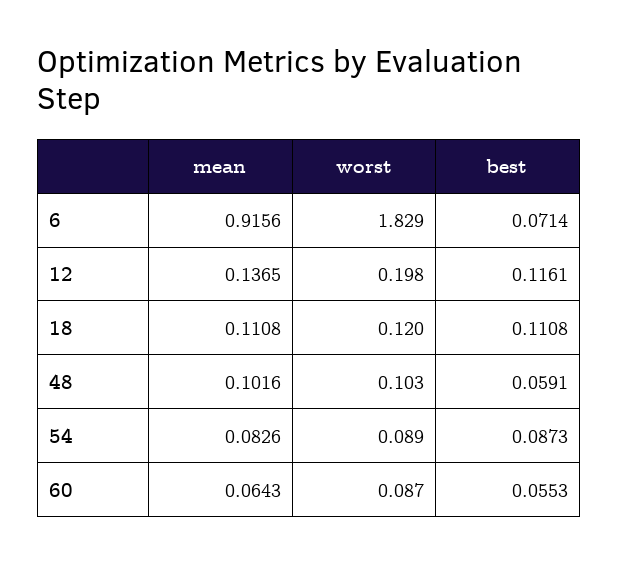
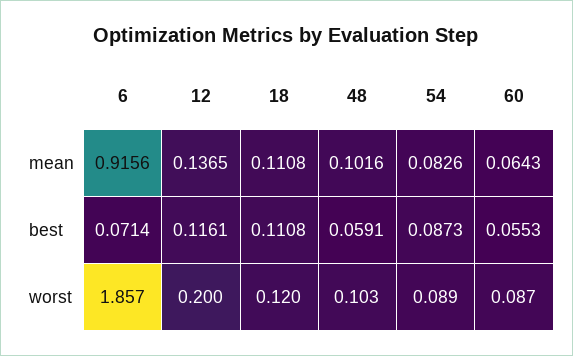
  {
    "mean": {
      "6": 0.9156,
      "12": 0.1365,
      "18": 0.1108,
      "48": 0.1016,
      "54": 0.0826,
      "60": 0.0643
    },
    "worst": {
-     "6": 1.829,
+     "6": 1.857,
-     "12": 0.198,
+     "12": 0.2,
      "18": 0.12,
      "48": 0.103,
      "54": 0.089,
      "60": 0.087
    },
    "best": {
      "6": 0.0714,
      "12": 0.1161,
      "18": 0.1108,
      "48": 0.0591,
      "54": 0.0873,
      "60": 0.0553
    }
  }

